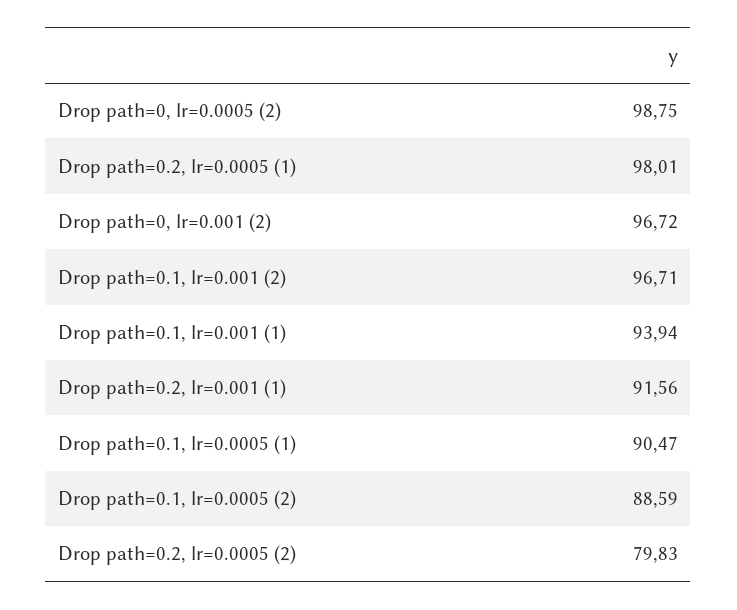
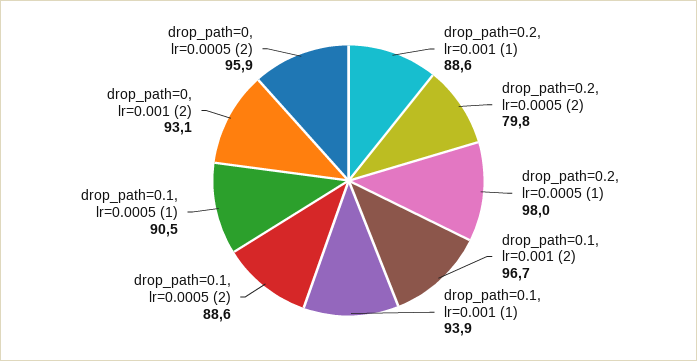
  {
-   "Drop path=0, lr=0.0005 (2)": 98.75,
+   "Drop path=0, lr=0.0005 (2)": 95.9,
    "Drop path=0.2, lr=0.0005 (1)": 98.01,
-   "Drop path=0, lr=0.001 (2)": 96.72,
+   "Drop path=0, lr=0.001 (2)": 93.1,
    "Drop path=0.1, lr=0.001 (2)": 96.71,
    "Drop path=0.1, lr=0.001 (1)": 93.94,
-   "Drop path=0.2, lr=0.001 (1)": 91.56,
+   "Drop path=0.2, lr=0.001 (1)": 88.6,
    "Drop path=0.1, lr=0.0005 (1)": 90.47,
    "Drop path=0.1, lr=0.0005 (2)": 88.59,
    "Drop path=0.2, lr=0.0005 (2)": 79.83
  }

